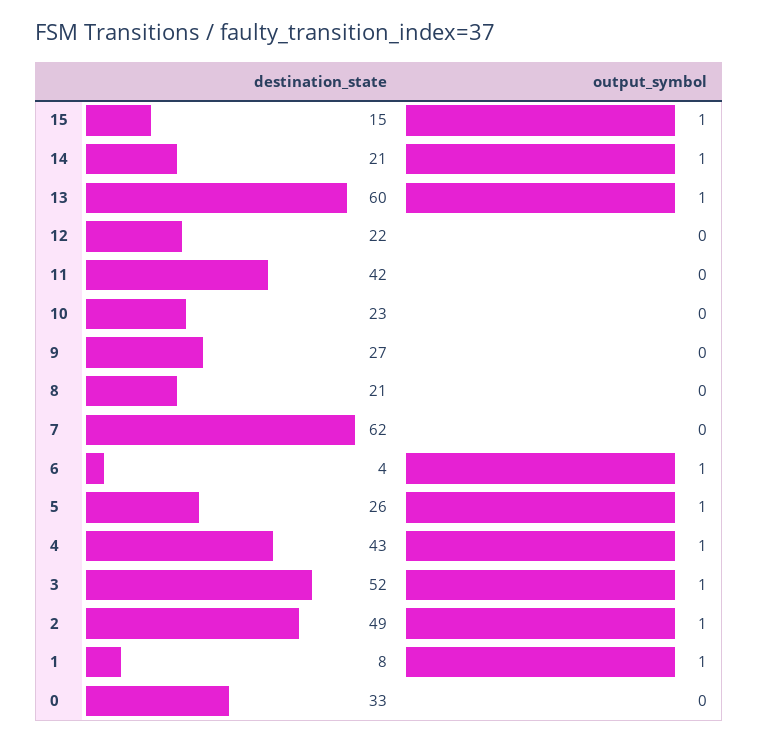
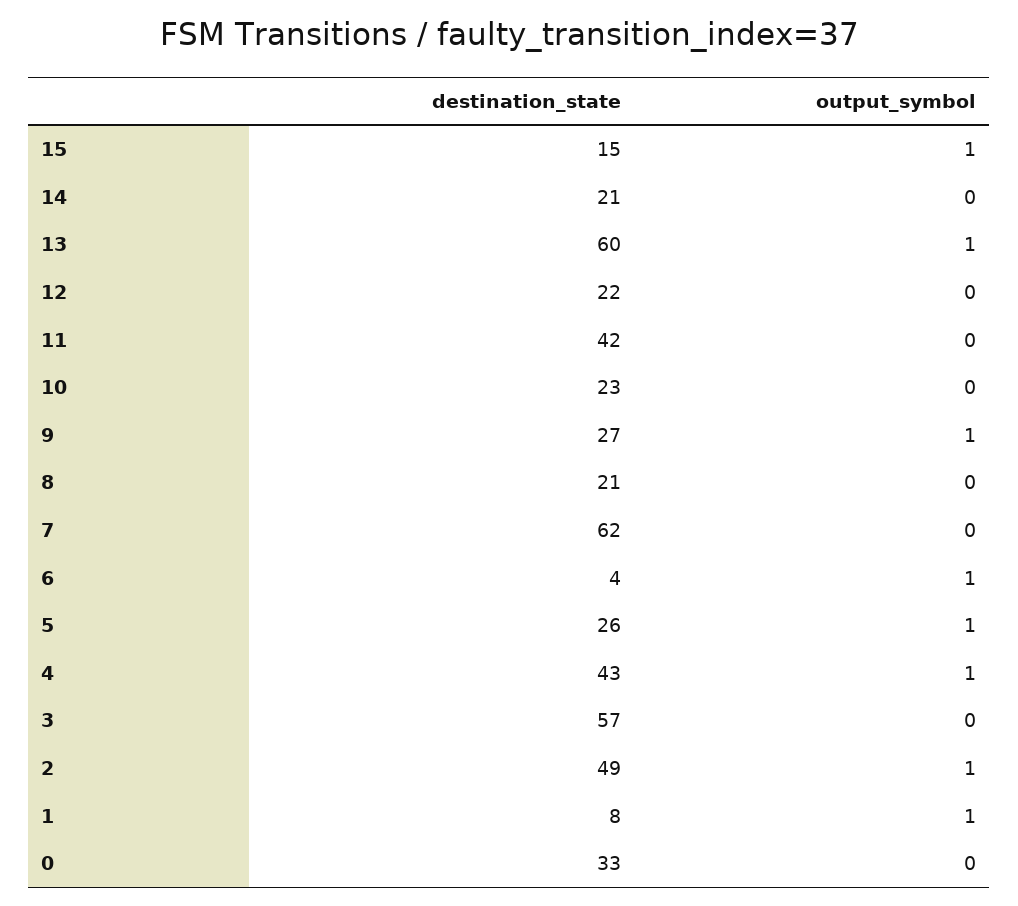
  {
    "destination_state": {
      "15": 15,
      "14": 21,
      "13": 60,
      "12": 22,
      "11": 42,
      "10": 23,
      "9": 27,
      "8": 21,
      "7": 62,
      "6": 4,
      "5": 26,
      "4": 43,
-     "3": 52,
+     "3": 57,
      "2": 49,
      "1": 8,
      "0": 33
    },
    "output_symbol": {
      "15": 1,
-     "14": 1,
+     "14": 0,
      "13": 1,
      "12": 0,
      "11": 0,
      "10": 0,
-     "9": 0,
+     "9": 1,
      "8": 0,
      "7": 0,
      "6": 1,
      "5": 1,
      "4": 1,
-     "3": 1,
+     "3": 0,
      "2": 1,
      "1": 1,
      "0": 0
    }
  }

